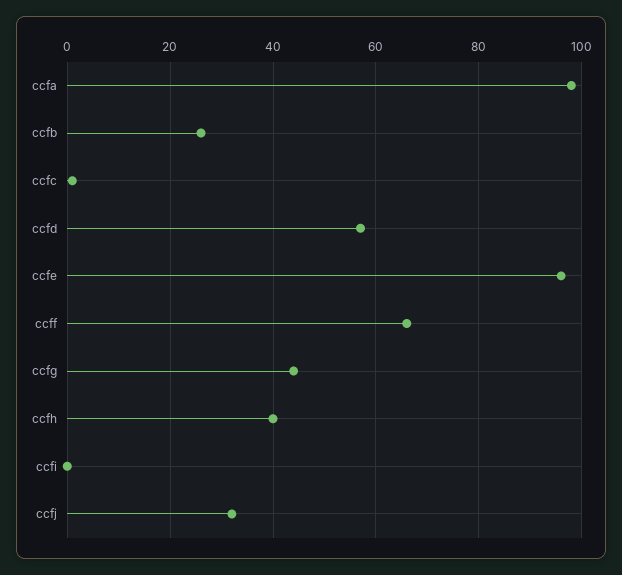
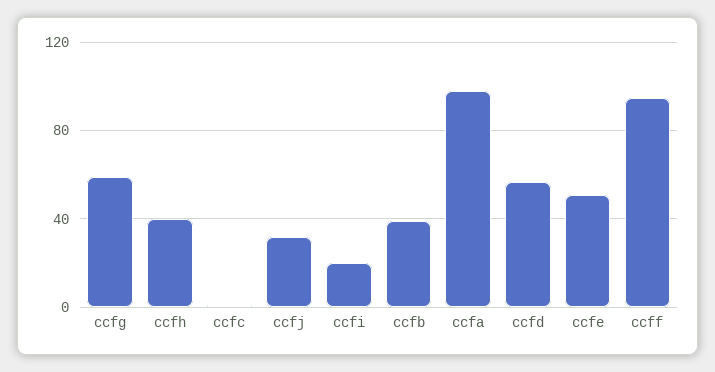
  {
    "ccfa": 100,
-   "ccfb": 25,
+   "ccfb": 40,
    "ccfc": 0,
    "ccfd": 55,
-   "ccfe": 95,
+   "ccfe": 50,
-   "ccff": 65,
+   "ccff": 95,
-   "ccfg": 45,
+   "ccfg": 60,
    "ccfh": 40,
-   "ccfi": 0,
+   "ccfi": 20,
    "ccfj": 30
  }

